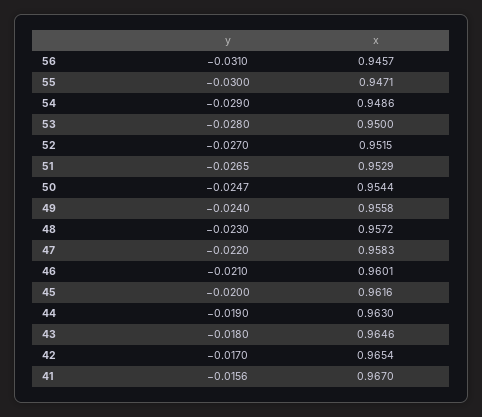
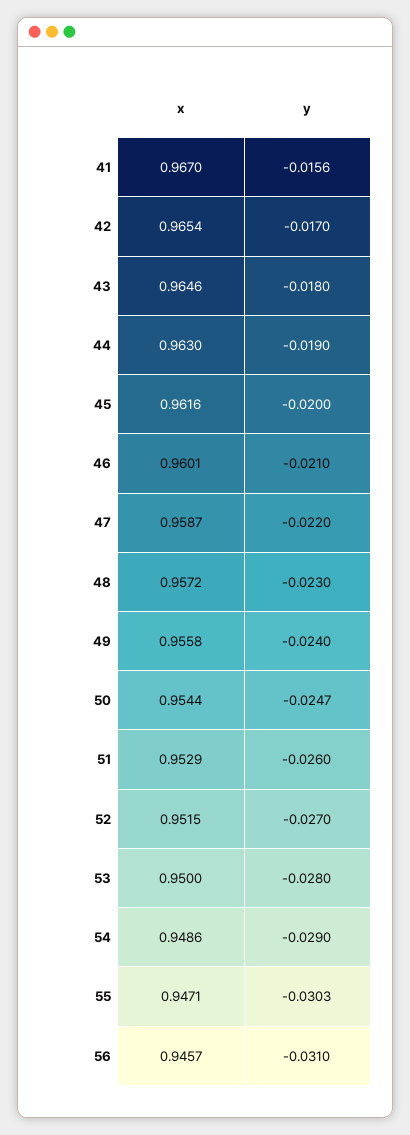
  {
    "y": {
      "56": -0.031,
-     "55": -0.03,
+     "55": -0.0303,
      "54": -0.029,
      "53": -0.028,
      "52": -0.027,
-     "51": -0.0265,
+     "51": -0.026,
      "50": -0.0247,
      "49": -0.024,
      "48": -0.023,
      "47": -0.022,
      "46": -0.021,
      "45": -0.02,
      "44": -0.019,
      "43": -0.018,
      "42": -0.017,
      "41": -0.0156
    },
    "x": {
      "56": 0.9457,
      "55": 0.9471,
      "54": 0.9486,
      "53": 0.95,
      "52": 0.9515,
      "51": 0.9529,
      "50": 0.9544,
      "49": 0.9558,
      "48": 0.9572,
-     "47": 0.9583,
+     "47": 0.9587,
      "46": 0.9601,
      "45": 0.9616,
      "44": 0.963,
      "43": 0.9646,
      "42": 0.9654,
      "41": 0.967
    }
  }

